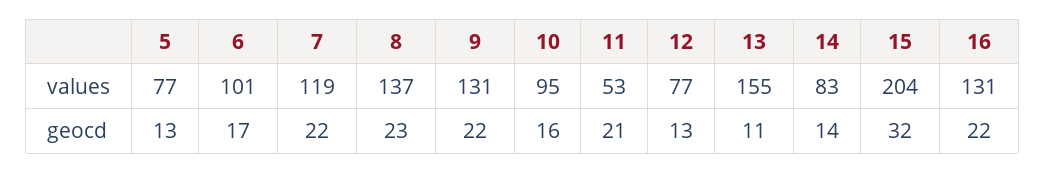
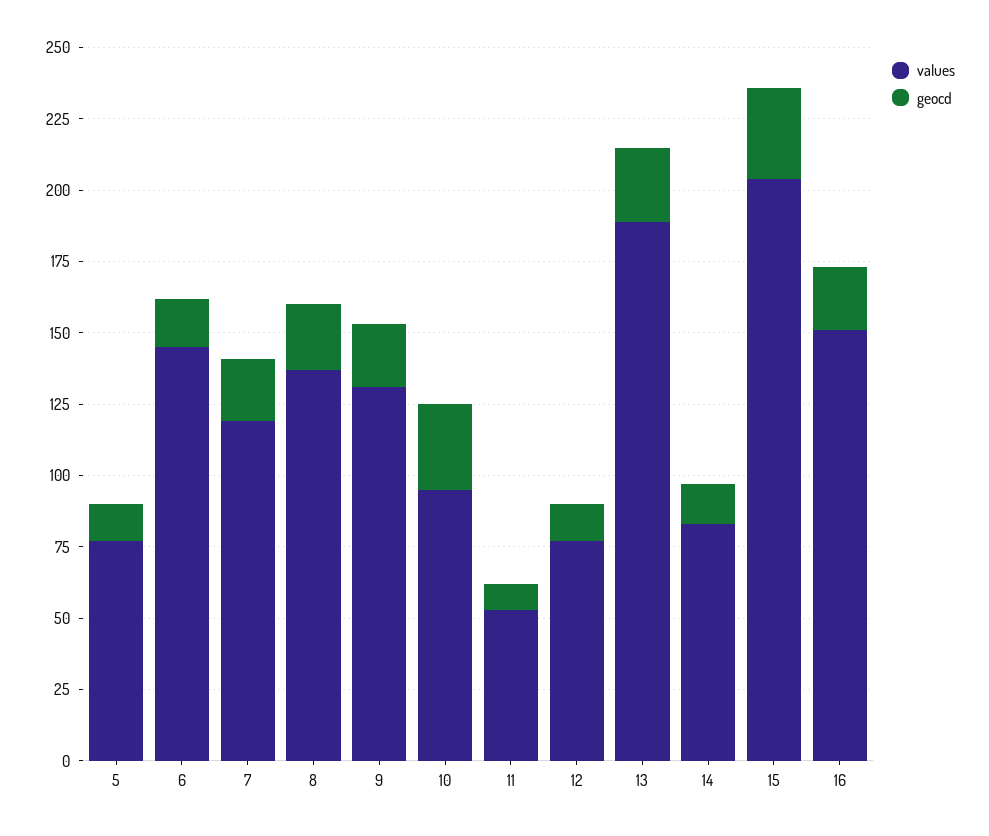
  {
    "values": {
      "5": 77,
-     "6": 101,
+     "6": 145,
      "7": 119,
      "8": 137,
      "9": 131,
      "10": 95,
      "11": 53,
      "12": 77,
-     "13": 155,
+     "13": 190,
      "14": 83,
      "15": 204,
-     "16": 131
+     "16": 150
    },
    "geocd": {
      "5": 13,
      "6": 17,
      "7": 22,
      "8": 23,
      "9": 22,
-     "10": 16,
+     "10": 30,
-     "11": 21,
+     "11": 10,
      "12": 13,
-     "13": 11,
+     "13": 25,
      "14": 14,
      "15": 32,
      "16": 22
    }
  }

